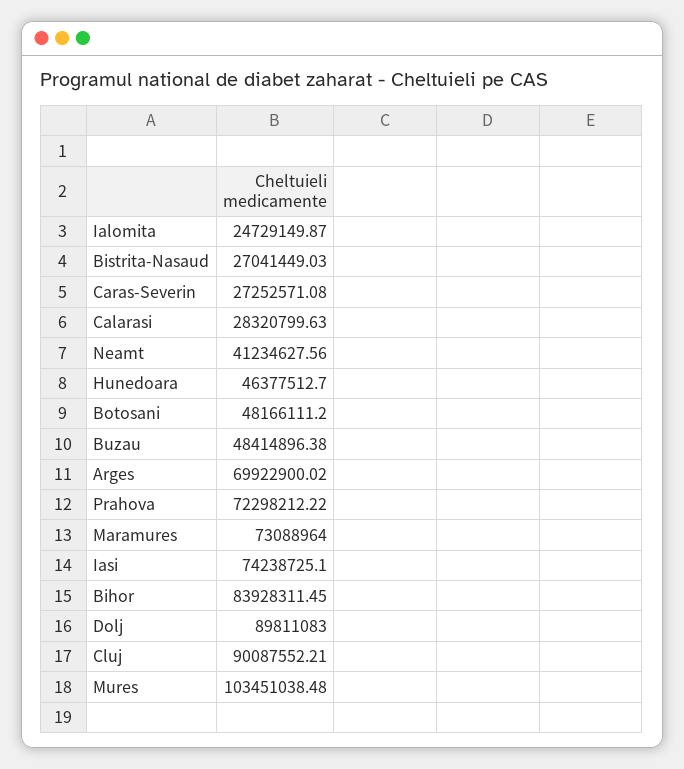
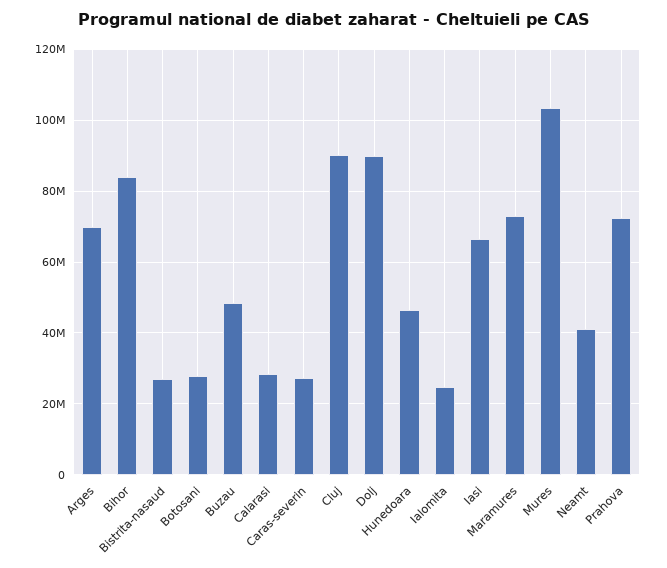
  {
    "Ialomita": 24729149.87,
    "Bistrita-Nasaud": 27041449.03,
    "Caras-Severin": 27252571.08,
    "Calarasi": 28320799.63,
    "Neamt": 41234627.56,
    "Hunedoara": 46377512.7,
-   "Botosani": 48166111.2,
+   "Botosani": 28000000,
    "Buzau": 48414896.38,
    "Arges": 69922900.02,
    "Prahova": 72298212.22,
    "Maramures": 73088964,
-   "Iasi": 74238725.1,
+   "Iasi": 66000000,
    "Bihor": 83928311.45,
    "Dolj": 89811083,
    "Cluj": 90087552.21,
    "Mures": 103451038.48
  }

